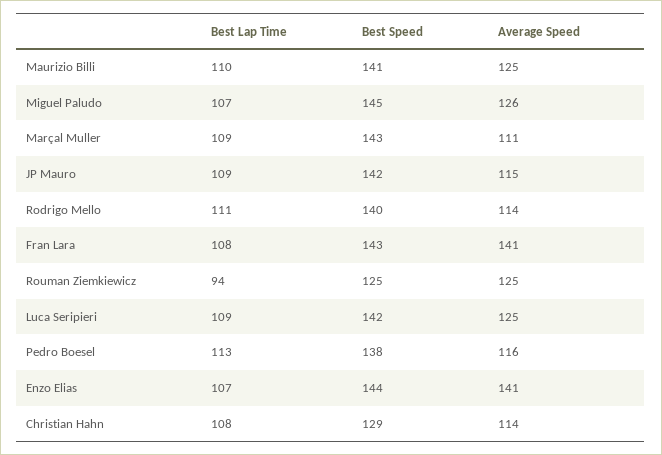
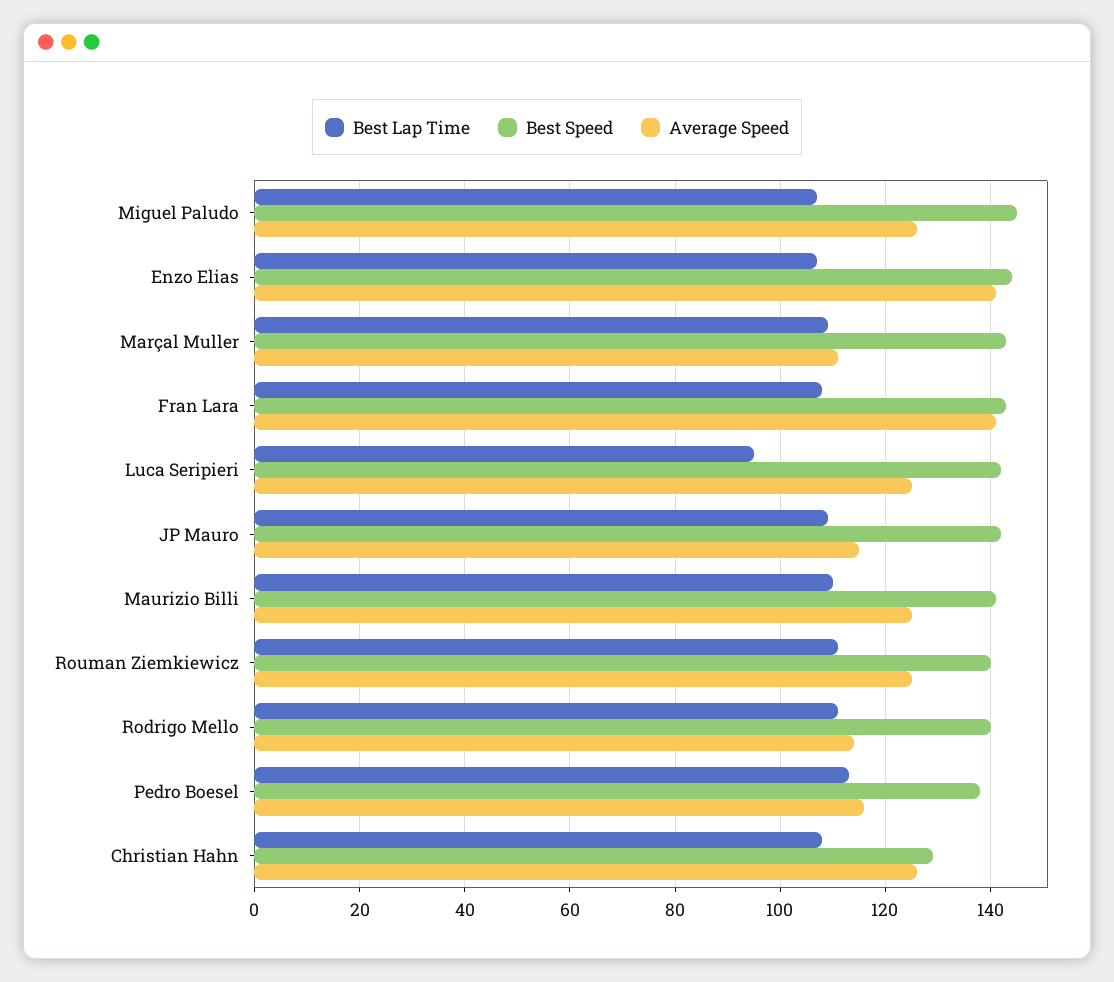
  {
    "Best Lap Time": {
      "Maurizio Billi": 110,
      "Miguel Paludo": 107,
      "Marçal Muller": 109,
      "JP Mauro": 109,
      "Rodrigo Mello": 111,
      "Fran Lara": 108,
-     "Rouman Ziemkiewicz": 94,
+     "Rouman Ziemkiewicz": 110,
-     "Luca Seripieri": 109,
+     "Luca Seripieri": 95,
      "Pedro Boesel": 113,
      "Enzo Elias": 107,
      "Christian Hahn": 108
    },
    "Best Speed": {
      "Maurizio Billi": 141,
      "Miguel Paludo": 145,
      "Marçal Muller": 143,
      "JP Mauro": 142,
      "Rodrigo Mello": 140,
      "Fran Lara": 143,
-     "Rouman Ziemkiewicz": 125,
+     "Rouman Ziemkiewicz": 140,
      "Luca Seripieri": 142,
      "Pedro Boesel": 138,
      "Enzo Elias": 144,
      "Christian Hahn": 129
    },
    "Average Speed": {
      "Maurizio Billi": 125,
      "Miguel Paludo": 126,
      "Marçal Muller": 111,
      "JP Mauro": 115,
      "Rodrigo Mello": 114,
      "Fran Lara": 141,
      "Rouman Ziemkiewicz": 125,
      "Luca Seripieri": 125,
      "Pedro Boesel": 116,
      "Enzo Elias": 141,
-     "Christian Hahn": 114
+     "Christian Hahn": 125
    }
  }

